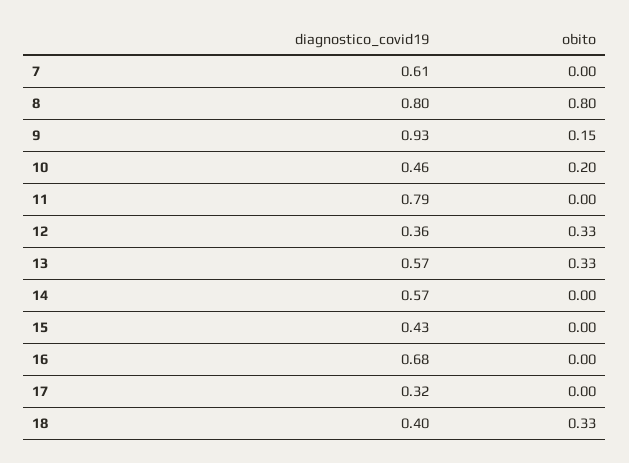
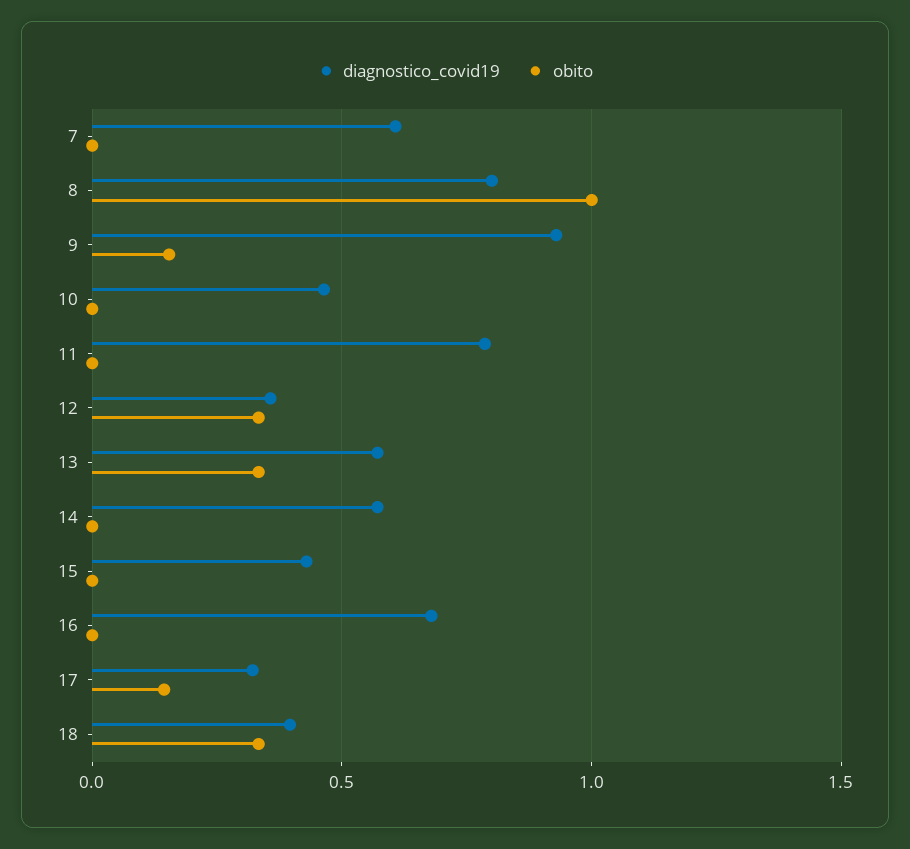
  {
    "diagnostico_covid19": {
      "7": 0.61,
      "8": 0.8,
      "9": 0.93,
      "10": 0.46,
      "11": 0.79,
      "12": 0.36,
      "13": 0.57,
      "14": 0.57,
      "15": 0.43,
      "16": 0.68,
      "17": 0.32,
      "18": 0.4
    },
    "obito": {
      "7": 0,
-     "8": 0.8,
+     "8": 1,
      "9": 0.15,
-     "10": 0.2,
+     "10": 0,
      "11": 0,
      "12": 0.33,
      "13": 0.33,
      "14": 0,
      "15": 0,
      "16": 0,
-     "17": 0,
+     "17": 0.15,
      "18": 0.33
    }
  }

